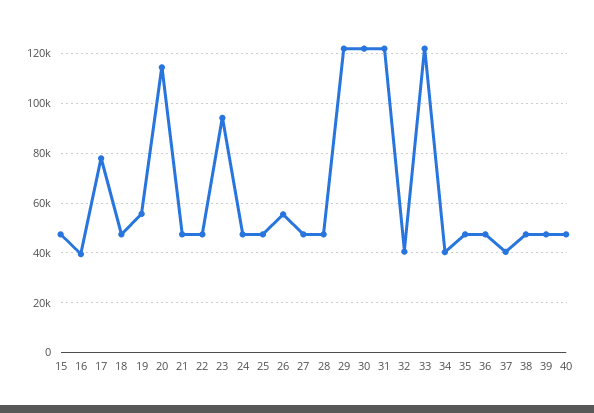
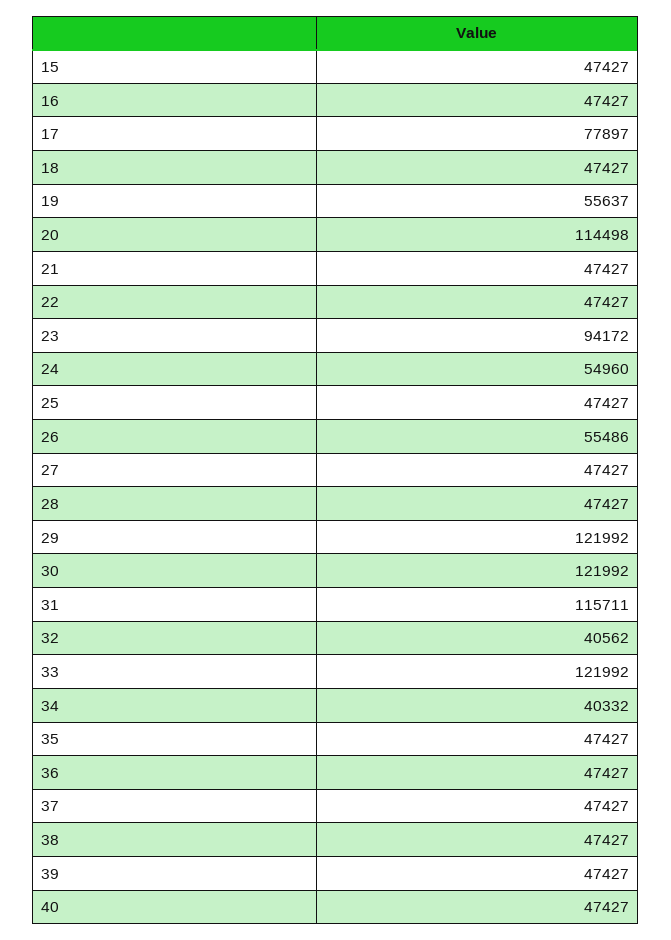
  {
    "15": 47427,
-   "16": 40000,
+   "16": 47427,
    "17": 77897,
    "18": 47427,
    "19": 55637,
    "20": 114498,
    "21": 47427,
    "22": 47427,
    "23": 94172,
-   "24": 47500,
+   "24": 54960,
    "25": 47427,
    "26": 55486,
    "27": 47427,
    "28": 47427,
    "29": 121992,
    "30": 121992,
-   "31": 122500,
+   "31": 115711,
    "32": 40562,
    "33": 121992,
    "34": 40332,
    "35": 47427,
    "36": 47427,
-   "37": 40000,
+   "37": 47427,
    "38": 47427,
    "39": 47427,
    "40": 47427
  }

